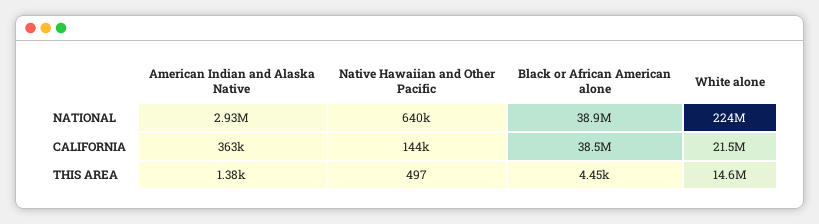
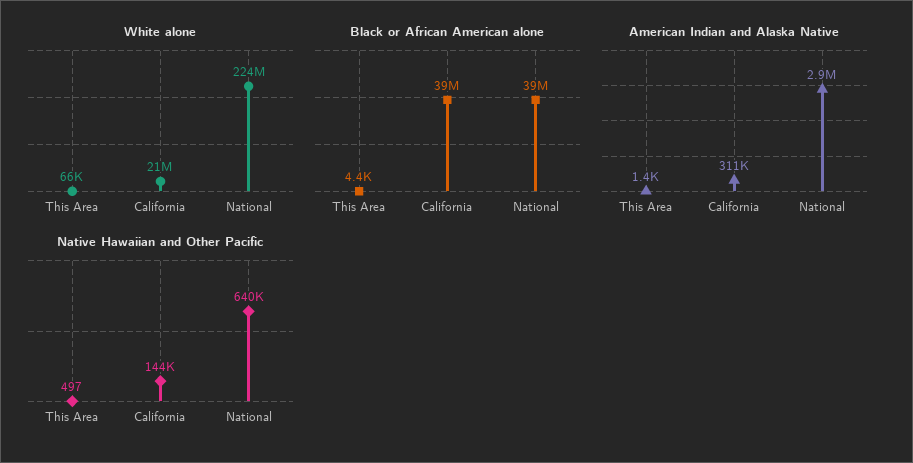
  {
    "American Indian and Alaska Native": {
      "NATIONAL": 2930000,
-     "CALIFORNIA": 363000,
+     "CALIFORNIA": 311000,
      "THIS AREA": 1380
    },
    "Native Hawaiian and Other Pacific": {
      "NATIONAL": 640000,
      "CALIFORNIA": 144000,
      "THIS AREA": 497
    },
    "Black or African American alone": {
      "NATIONAL": 38900000,
      "CALIFORNIA": 38500000,
      "THIS AREA": 4450
    },
    "White alone": {
      "NATIONAL": 224000000,
      "CALIFORNIA": 21500000,
-     "THIS AREA": 14600000
+     "THIS AREA": 66000
    }
  }

